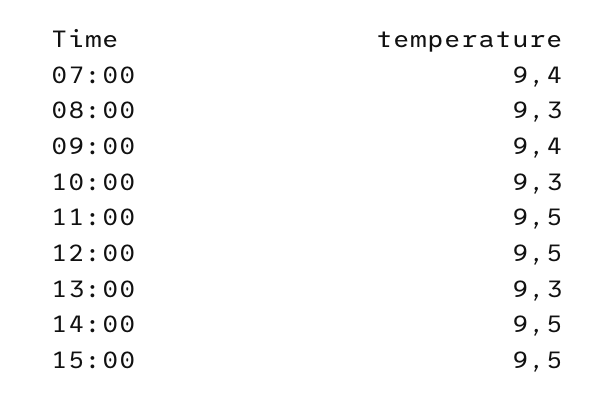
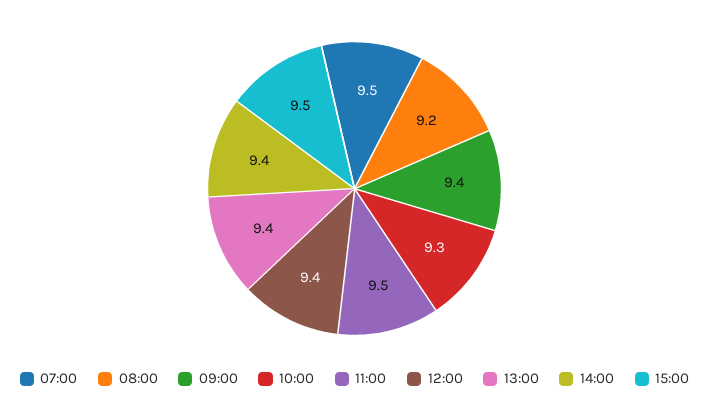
  {
-   "07:00": 9.4,
+   "07:00": 9.5,
-   "08:00": 9.3,
+   "08:00": 9.2,
    "09:00": 9.4,
    "10:00": 9.3,
    "11:00": 9.5,
-   "12:00": 9.5,
+   "12:00": 9.4,
-   "13:00": 9.3,
+   "13:00": 9.4,
-   "14:00": 9.5,
+   "14:00": 9.4,
    "15:00": 9.5
  }

